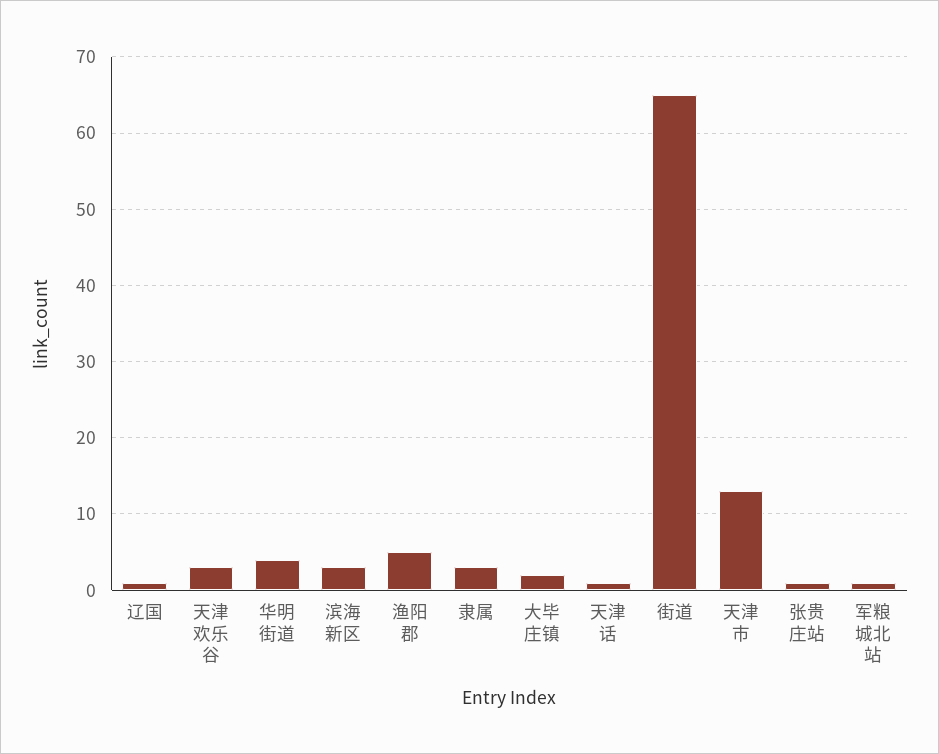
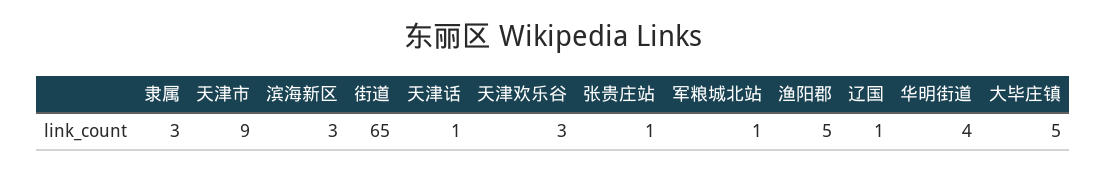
  {
    "辽国": 1,
    "天津欢乐谷": 3,
    "华明街道": 4,
    "滨海新区": 3,
    "渔阳郡": 5,
    "隶属": 3,
-   "大毕庄镇": 2,
+   "大毕庄镇": 5,
    "天津话": 1,
    "街道": 65,
-   "天津市": 13,
+   "天津市": 9,
    "张贵庄站": 1,
    "军粮城北站": 1
  }

